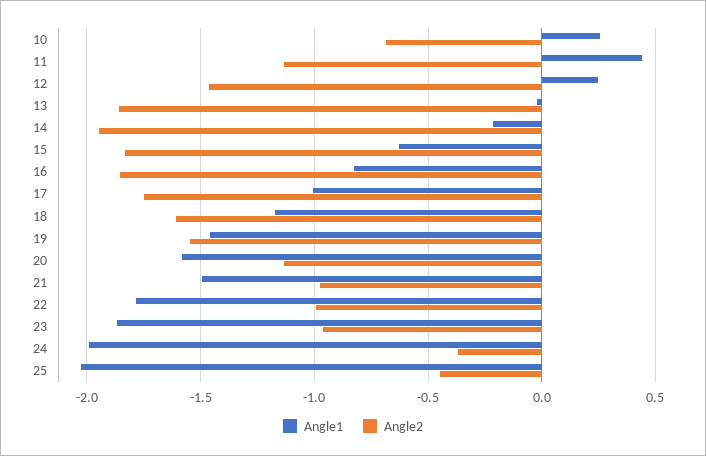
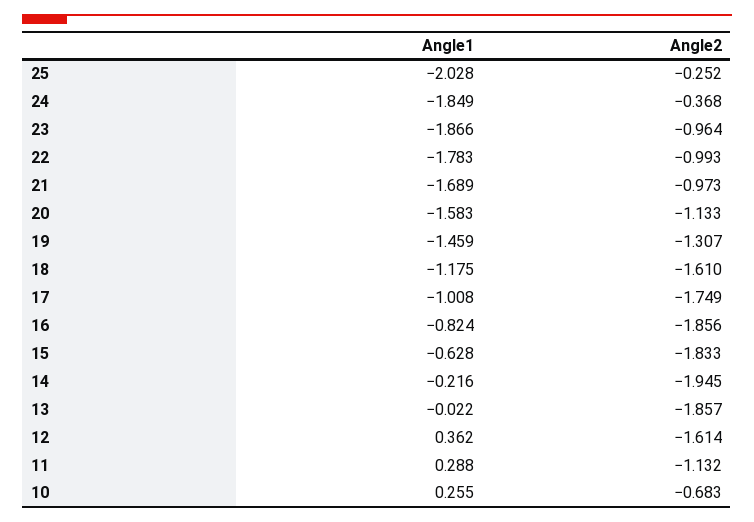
  {
    "Angle1": {
      "10": 0.255,
-     "11": 0.45,
+     "11": 0.288,
-     "12": 0.25,
+     "12": 0.362,
      "13": -0.022,
      "14": -0.216,
      "15": -0.628,
      "16": -0.824,
      "17": -1.008,
      "18": -1.175,
      "19": -1.459,
      "20": -1.583,
-     "21": -1.5,
+     "21": -1.689,
      "22": -1.783,
      "23": -1.866,
-     "24": -2,
+     "24": -1.849,
      "25": -2.028
    },
    "Angle2": {
      "10": -0.683,
      "11": -1.132,
-     "12": -1.45,
+     "12": -1.614,
      "13": -1.857,
      "14": -1.945,
      "15": -1.833,
      "16": -1.856,
      "17": -1.749,
      "18": -1.61,
-     "19": -1.55,
+     "19": -1.307,
      "20": -1.133,
      "21": -0.973,
      "22": -0.993,
      "23": -0.964,
      "24": -0.368,
-     "25": -0.45
+     "25": -0.252
    }
  }

